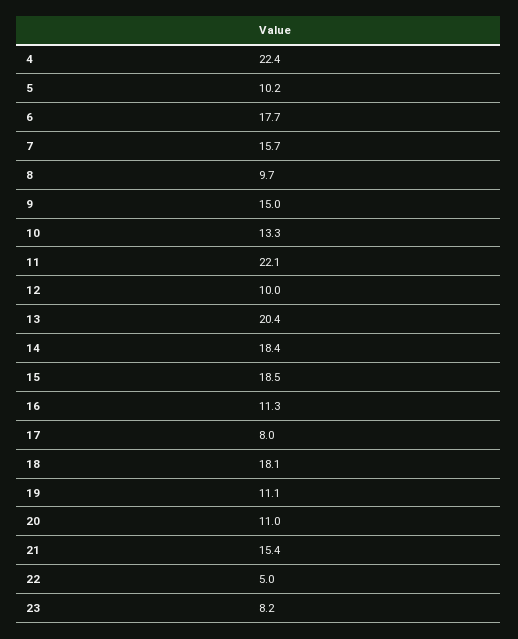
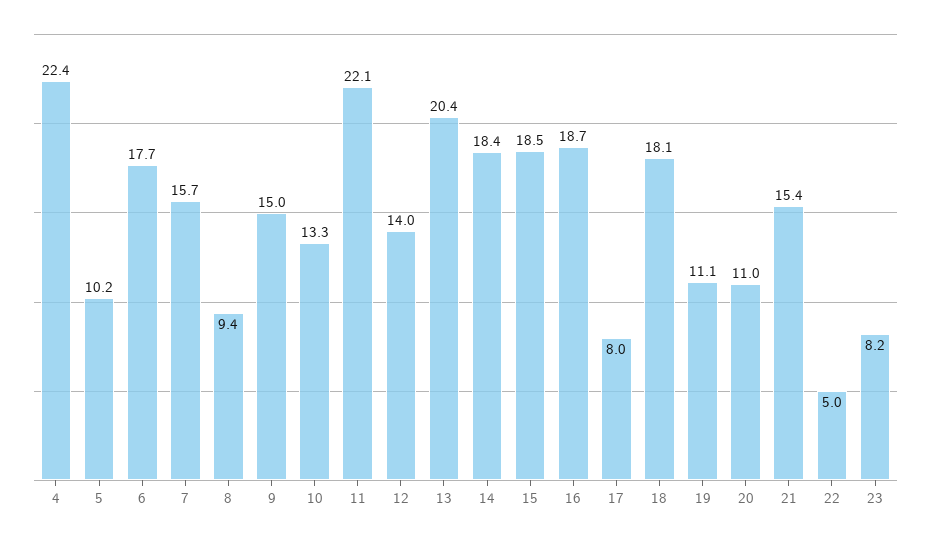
  {
    "4": 22.4,
    "5": 10.2,
    "6": 17.7,
    "7": 15.7,
-   "8": 9.7,
+   "8": 9.4,
    "9": 15,
    "10": 13.3,
    "11": 22.1,
-   "12": 10,
+   "12": 14,
    "13": 20.4,
    "14": 18.4,
    "15": 18.5,
-   "16": 11.3,
+   "16": 18.7,
    "17": 8,
    "18": 18.1,
    "19": 11.1,
    "20": 11,
    "21": 15.4,
    "22": 5,
    "23": 8.2
  }

